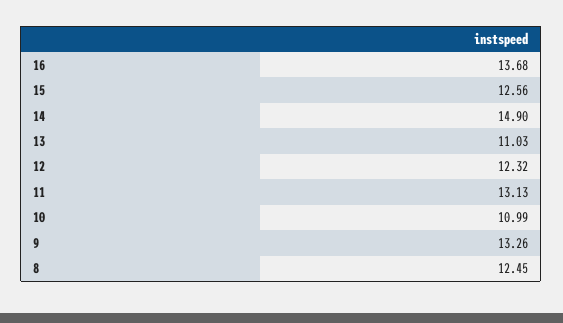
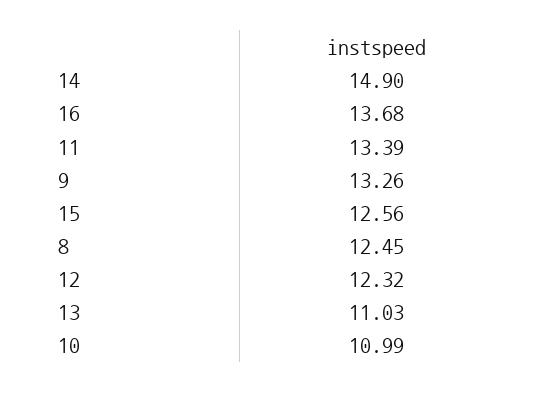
  {
    "16": 13.68,
    "15": 12.56,
    "14": 14.9,
    "13": 11.03,
    "12": 12.32,
-   "11": 13.13,
+   "11": 13.39,
    "10": 10.99,
    "9": 13.26,
    "8": 12.45
  }

